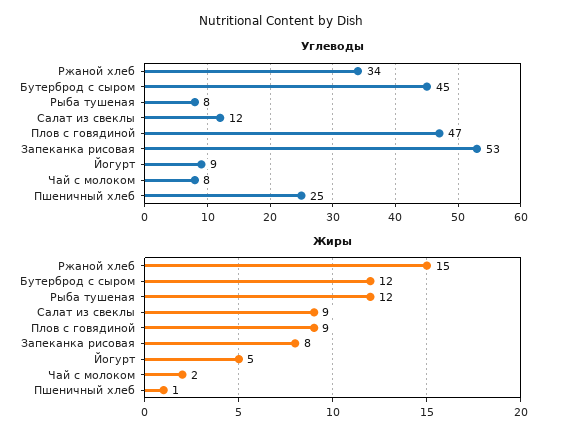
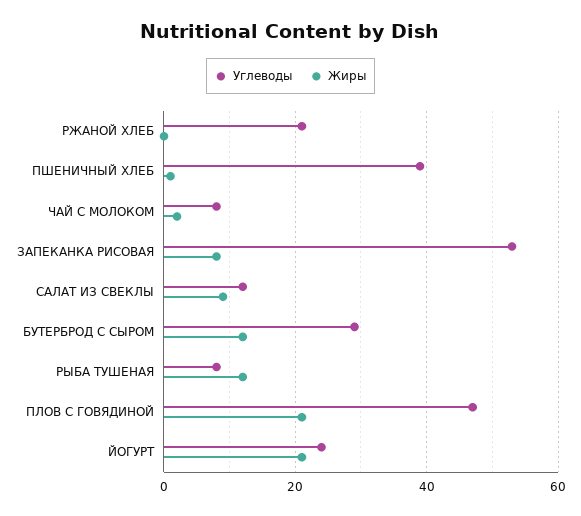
  {
    "Углеводы": {
-     "Ржаной хлеб": 34,
+     "Ржаной хлеб": 20,
-     "Бутерброд с сыром": 45,
+     "Бутерброд с сыром": 30,
      "Рыба тушеная": 8,
      "Салат из свеклы": 12,
      "Плов с говядиной": 47,
      "Запеканка рисовая": 53,
-     "Йогурт": 9,
+     "Йогурт": 25,
      "Чай с молоком": 8,
-     "Пшеничный хлеб": 25
+     "Пшеничный хлеб": 40
    },
    "Жиры": {
-     "Ржаной хлеб": 15,
+     "Ржаной хлеб": 0,
      "Бутерброд с сыром": 12,
      "Рыба тушеная": 12,
      "Салат из свеклы": 9,
-     "Плов с говядиной": 9,
+     "Плов с говядиной": 20,
      "Запеканка рисовая": 8,
-     "Йогурт": 5,
+     "Йогурт": 20,
      "Чай с молоком": 2,
      "Пшеничный хлеб": 1
    }
  }

